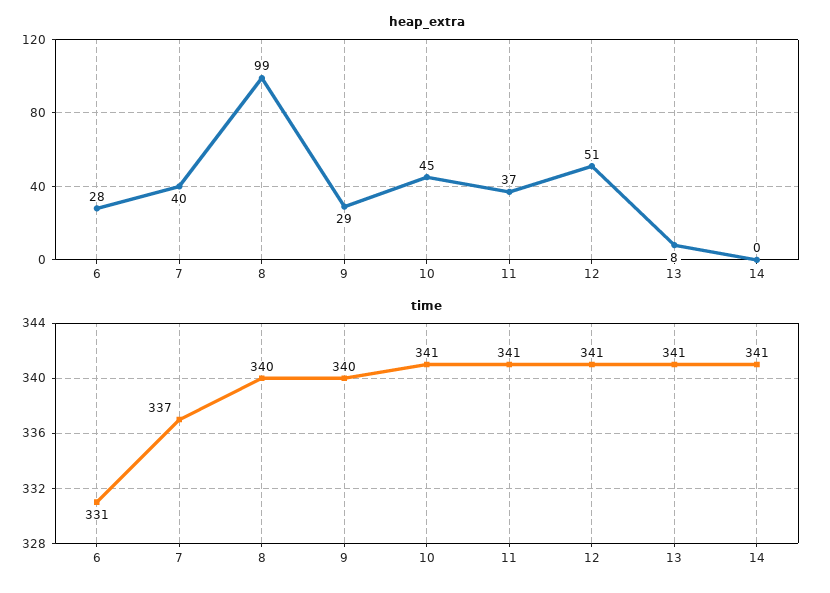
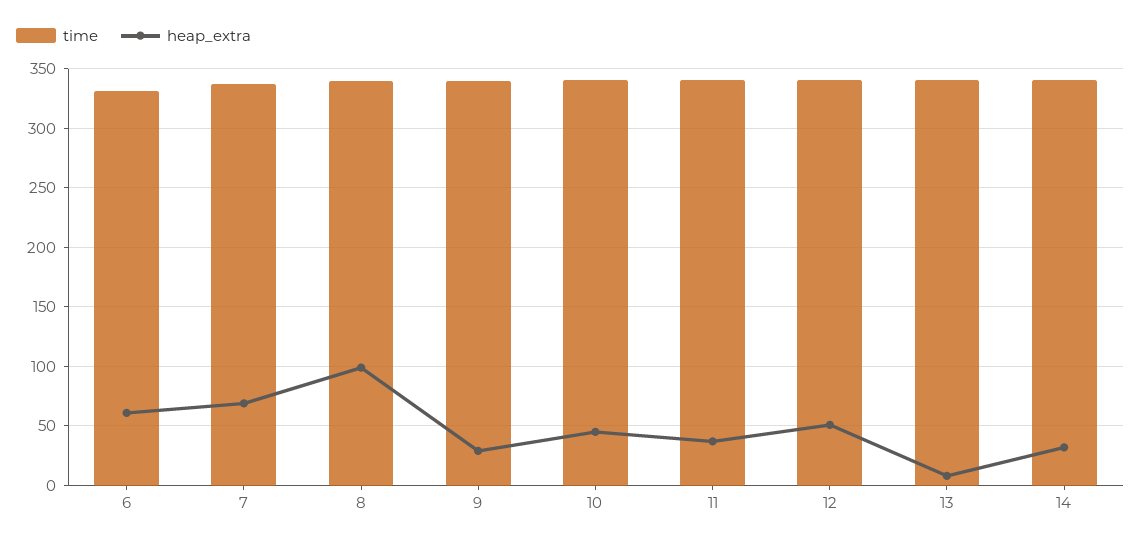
  {
    "heap_extra": {
-     "6": 28,
+     "6": 60,
-     "7": 40,
+     "7": 70,
      "8": 99,
      "9": 29,
      "10": 45,
      "11": 37,
      "12": 51,
      "13": 8,
-     "14": 0
+     "14": 30
    },
    "time": {
      "6": 331,
      "7": 337,
      "8": 340,
      "9": 340,
      "10": 341,
      "11": 341,
      "12": 341,
      "13": 341,
      "14": 341
    }
  }

